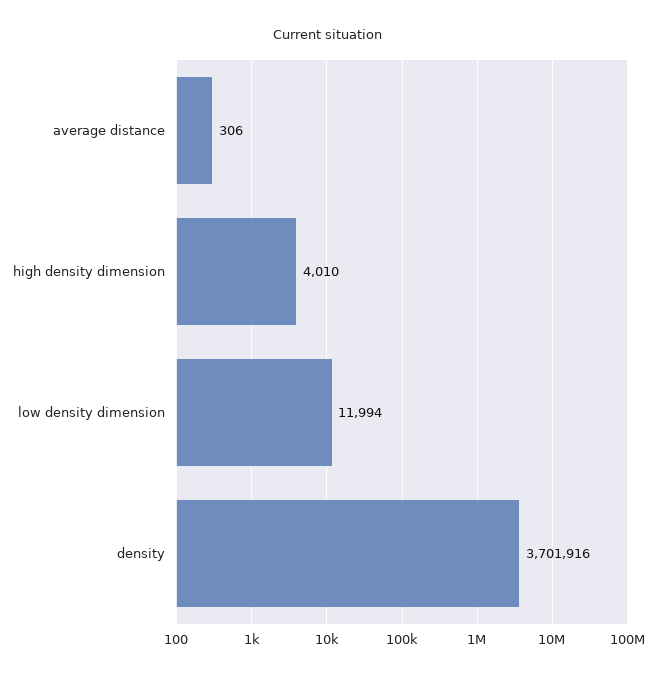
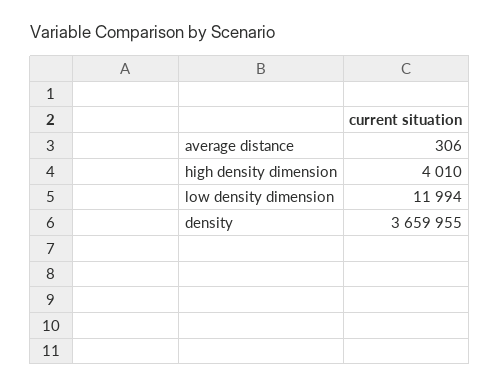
  {
    "average distance": 306,
    "high density dimension": 4010,
    "low density dimension": 11994,
-   "density": 3701916
+   "density": 3659955
  }

